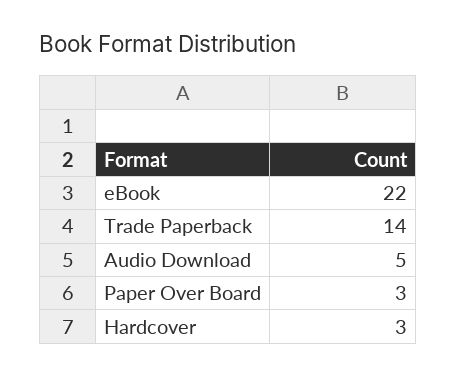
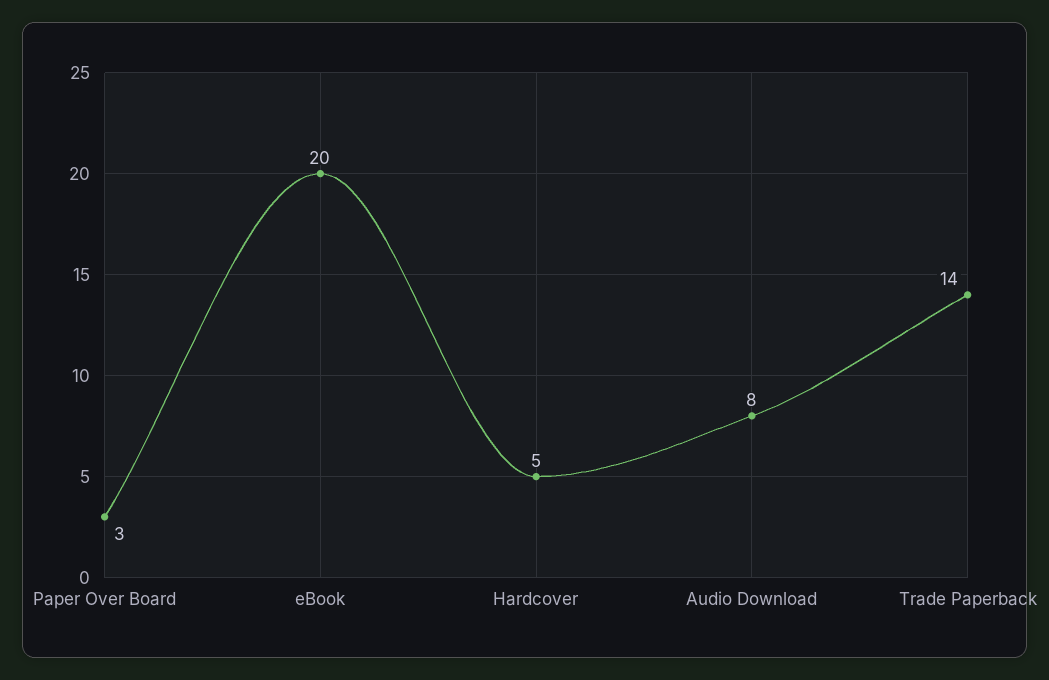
  {
-   "eBook": 22,
+   "eBook": 20,
    "Trade Paperback": 14,
-   "Audio Download": 5,
+   "Audio Download": 8,
    "Paper Over Board": 3,
-   "Hardcover": 3
+   "Hardcover": 5
  }

